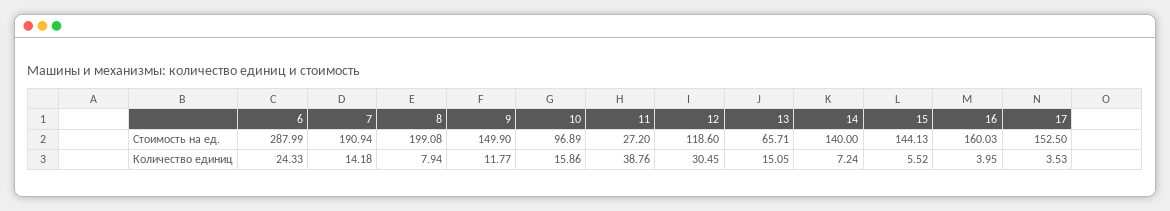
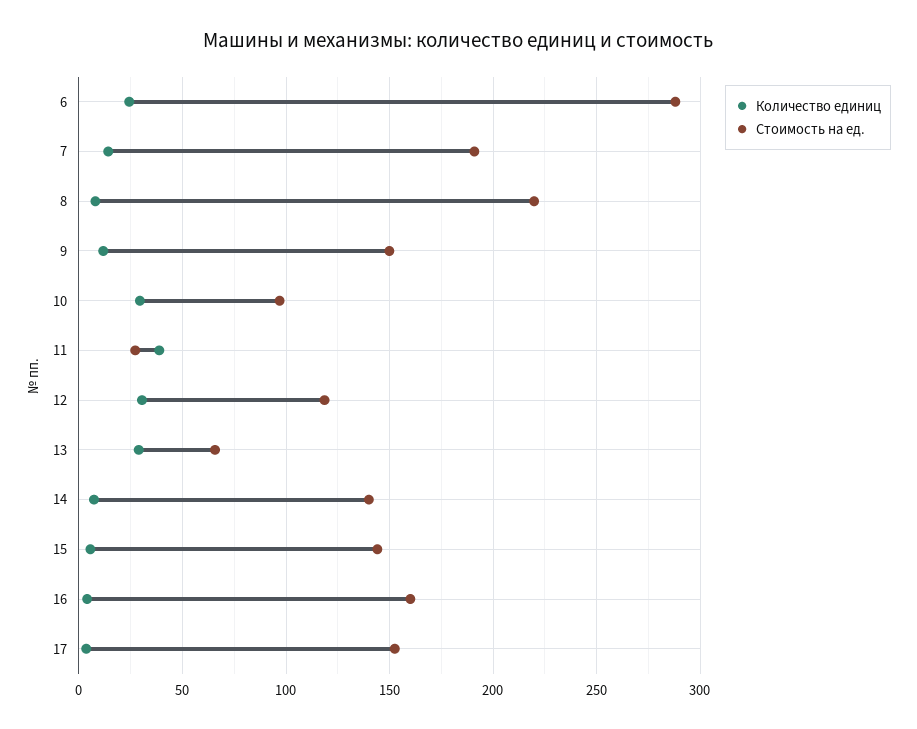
  {
    "Стоимость на ед.": {
      "6": 287.99,
      "7": 190.94,
-     "8": 199.08,
+     "8": 220,
      "9": 149.9,
      "10": 96.89,
      "11": 27.2,
      "12": 118.6,
      "13": 65.71,
      "14": 140,
      "15": 144.13,
      "16": 160.03,
      "17": 152.5
    },
    "Количество единиц": {
      "6": 24.33,
      "7": 14.18,
      "8": 7.94,
      "9": 11.77,
-     "10": 15.86,
+     "10": 30,
      "11": 38.76,
      "12": 30.45,
-     "13": 15.05,
+     "13": 30,
      "14": 7.24,
      "15": 5.52,
      "16": 3.95,
      "17": 3.53
    }
  }

